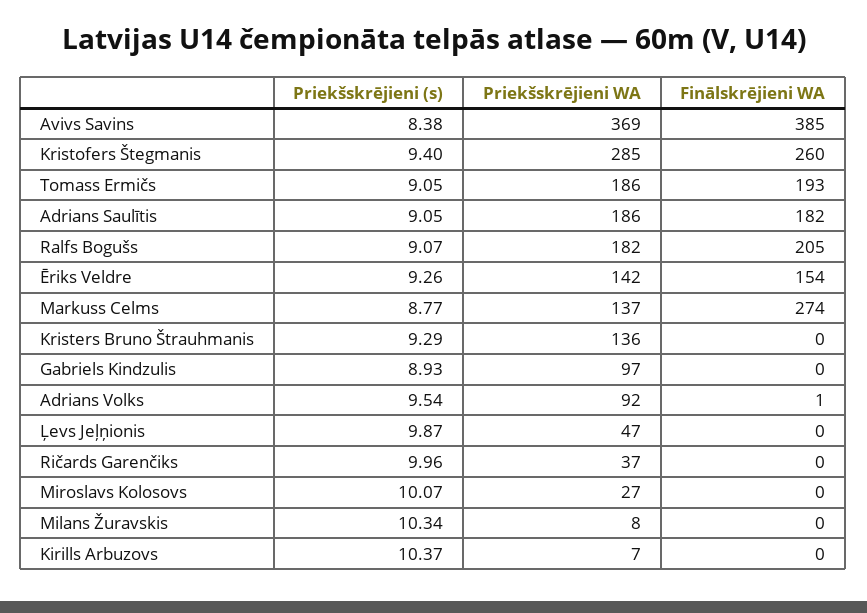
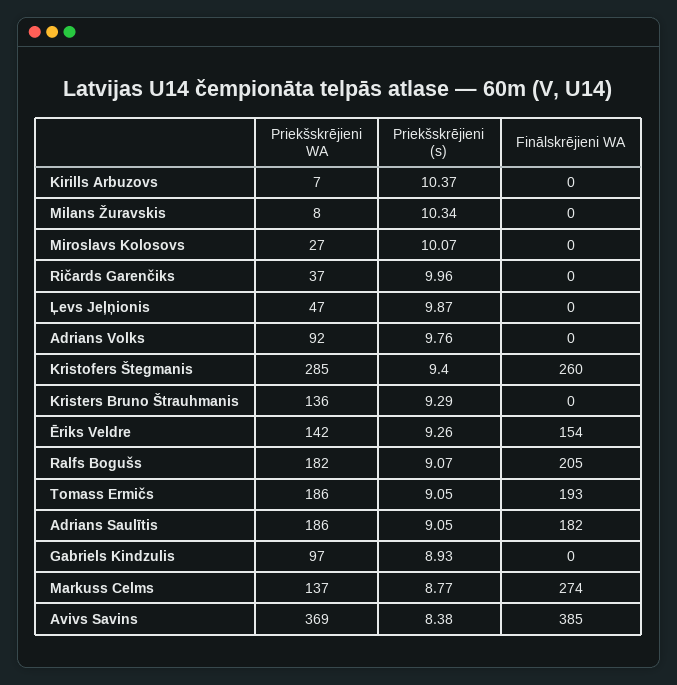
  {
    "Priekšskrējieni (s)": {
      "Avivs Savins": 8.38,
      "Kristofers Štegmanis": 9.4,
      "Tomass Ermičs": 9.05,
      "Adrians Saulītis": 9.05,
      "Ralfs Bogušs": 9.07,
      "Ēriks Veldre": 9.26,
      "Markuss Celms": 8.77,
      "Kristers Bruno Štrauhmanis": 9.29,
      "Gabriels Kindzulis": 8.93,
-     "Adrians Volks": 9.54,
+     "Adrians Volks": 9.76,
      "Ļevs Jeļņionis": 9.87,
      "Ričards Garenčiks": 9.96,
      "Miroslavs Kolosovs": 10.07,
      "Milans Žuravskis": 10.34,
      "Kirills Arbuzovs": 10.37
    },
    "Priekšskrējieni WA": {
      "Avivs Savins": 369,
      "Kristofers Štegmanis": 285,
      "Tomass Ermičs": 186,
      "Adrians Saulītis": 186,
      "Ralfs Bogušs": 182,
      "Ēriks Veldre": 142,
      "Markuss Celms": 137,
      "Kristers Bruno Štrauhmanis": 136,
      "Gabriels Kindzulis": 97,
      "Adrians Volks": 92,
      "Ļevs Jeļņionis": 47,
      "Ričards Garenčiks": 37,
      "Miroslavs Kolosovs": 27,
      "Milans Žuravskis": 8,
      "Kirills Arbuzovs": 7
    },
    "Finālskrējieni WA": {
      "Avivs Savins": 385,
      "Kristofers Štegmanis": 260,
      "Tomass Ermičs": 193,
      "Adrians Saulītis": 182,
      "Ralfs Bogušs": 205,
      "Ēriks Veldre": 154,
      "Markuss Celms": 274,
      "Kristers Bruno Štrauhmanis": 0,
      "Gabriels Kindzulis": 0,
-     "Adrians Volks": 1,
+     "Adrians Volks": 0,
      "Ļevs Jeļņionis": 0,
      "Ričards Garenčiks": 0,
      "Miroslavs Kolosovs": 0,
      "Milans Žuravskis": 0,
      "Kirills Arbuzovs": 0
    }
  }

